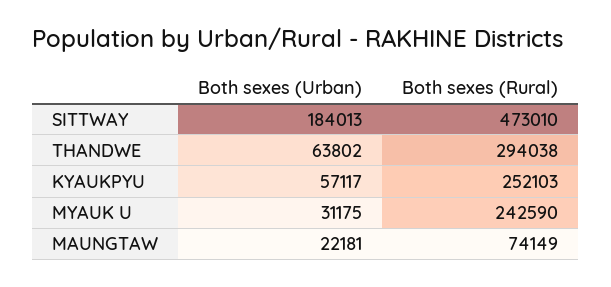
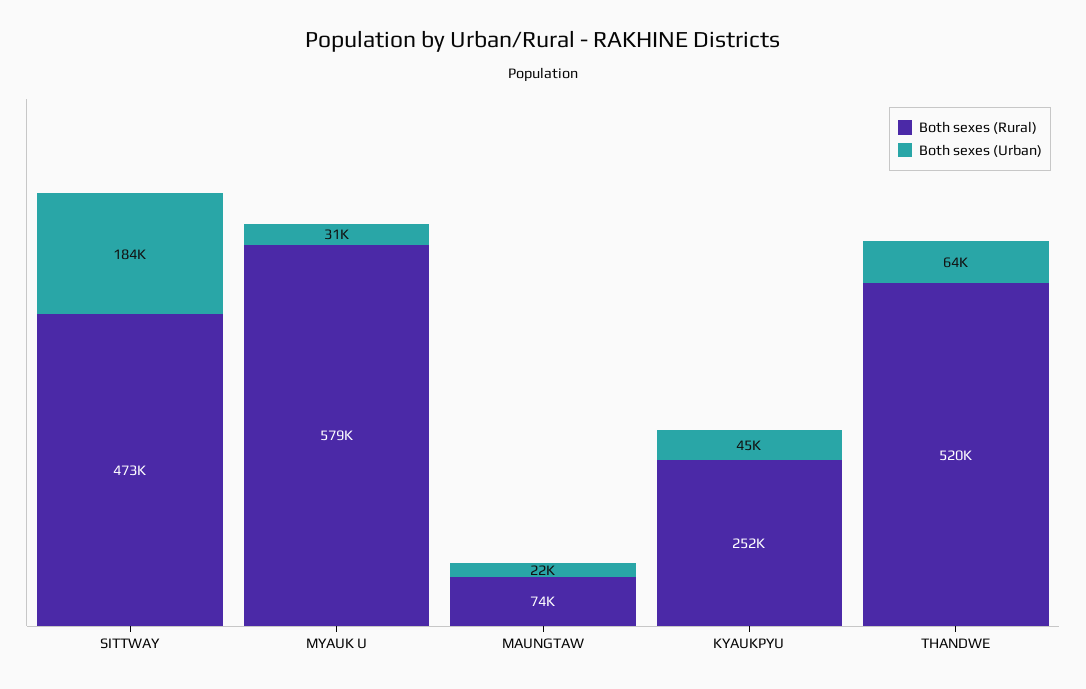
  {
    "Both sexes (Urban)": {
      "SITTWAY": 184013,
      "THANDWE": 63802,
-     "KYAUKPYU": 57117,
+     "KYAUKPYU": 45000,
      "MYAUK U": 31175,
      "MAUNGTAW": 22181
    },
    "Both sexes (Rural)": {
      "SITTWAY": 473010,
-     "THANDWE": 294038,
+     "THANDWE": 520000,
      "KYAUKPYU": 252103,
-     "MYAUK U": 242590,
+     "MYAUK U": 579000,
      "MAUNGTAW": 74149
    }
  }

